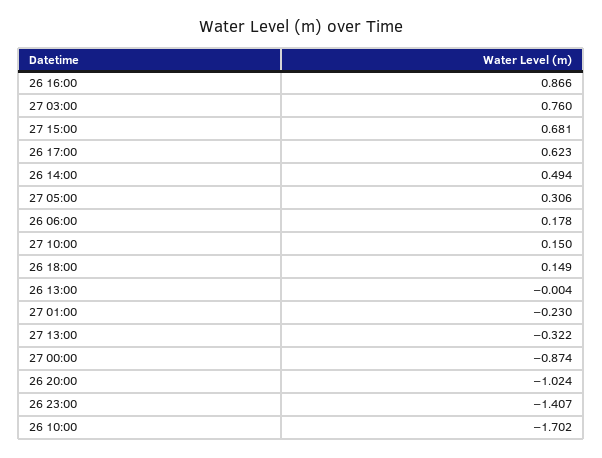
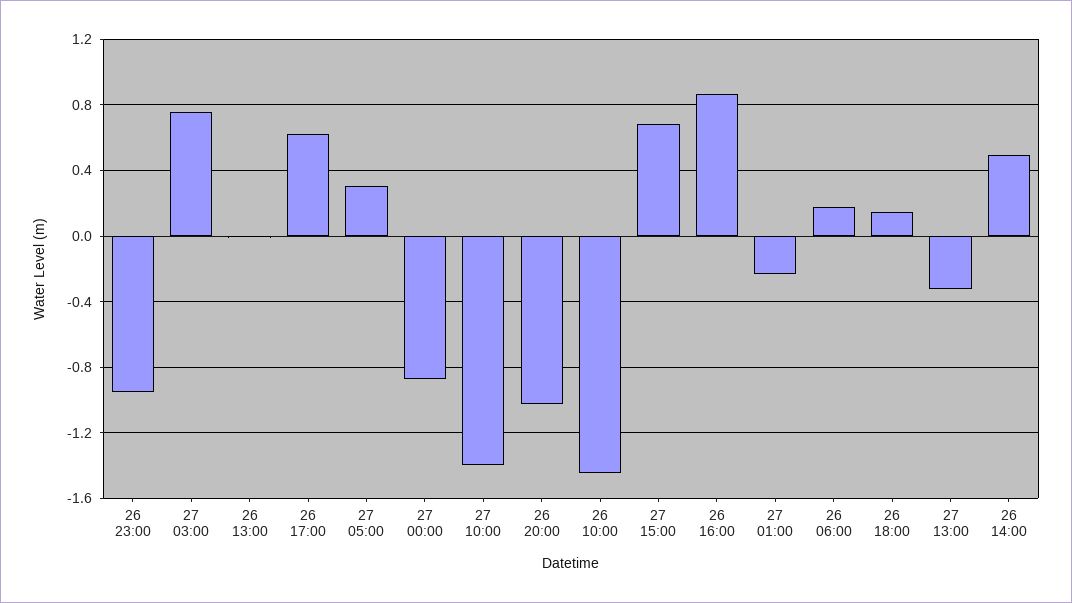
  {
    "26 16:00": 0.866,
    "27 03:00": 0.76,
    "27 15:00": 0.681,
    "26 17:00": 0.623,
    "26 14:00": 0.494,
    "27 05:00": 0.306,
    "26 06:00": 0.178,
-   "27 10:00": 0.15,
+   "27 10:00": -1.4,
    "26 18:00": 0.149,
    "26 13:00": -0.004,
    "27 01:00": -0.23,
    "27 13:00": -0.322,
    "27 00:00": -0.874,
    "26 20:00": -1.024,
-   "26 23:00": -1.407,
+   "26 23:00": -0.95,
-   "26 10:00": -1.702
+   "26 10:00": -1.45
  }

